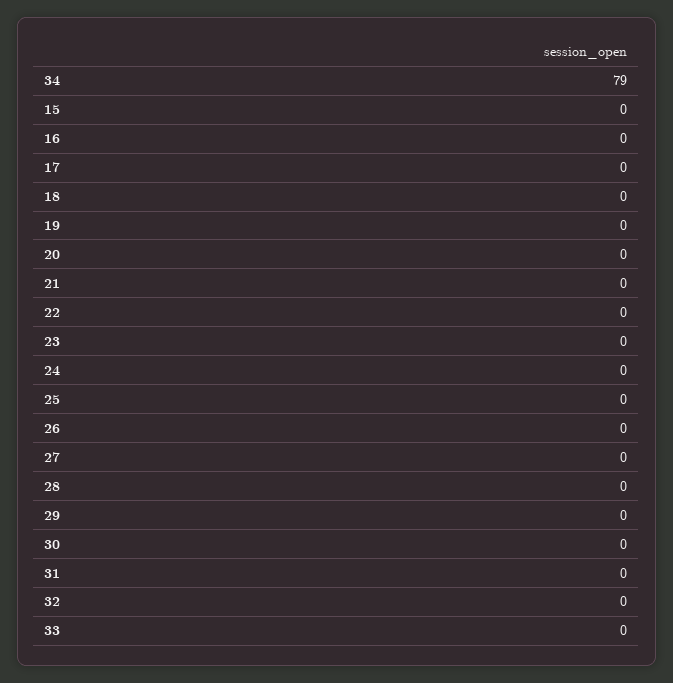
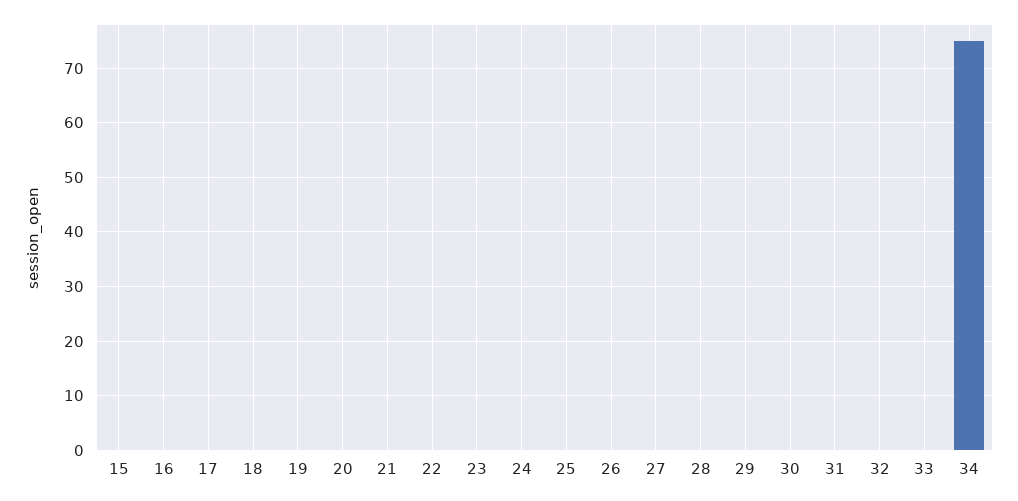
  {
-   "34": 79,
+   "34": 75,
    "15": 0,
    "16": 0,
    "17": 0,
    "18": 0,
    "19": 0,
    "20": 0,
    "21": 0,
    "22": 0,
    "23": 0,
    "24": 0,
    "25": 0,
    "26": 0,
    "27": 0,
    "28": 0,
    "29": 0,
    "30": 0,
    "31": 0,
    "32": 0,
    "33": 0
  }

